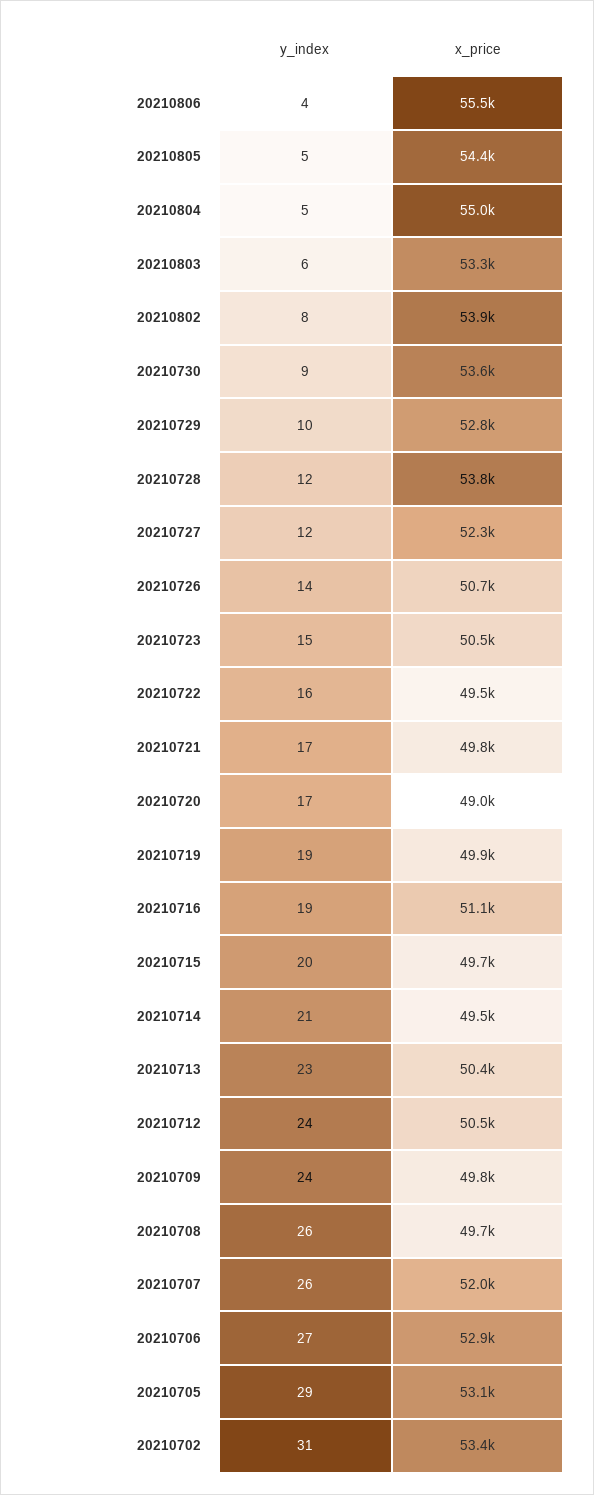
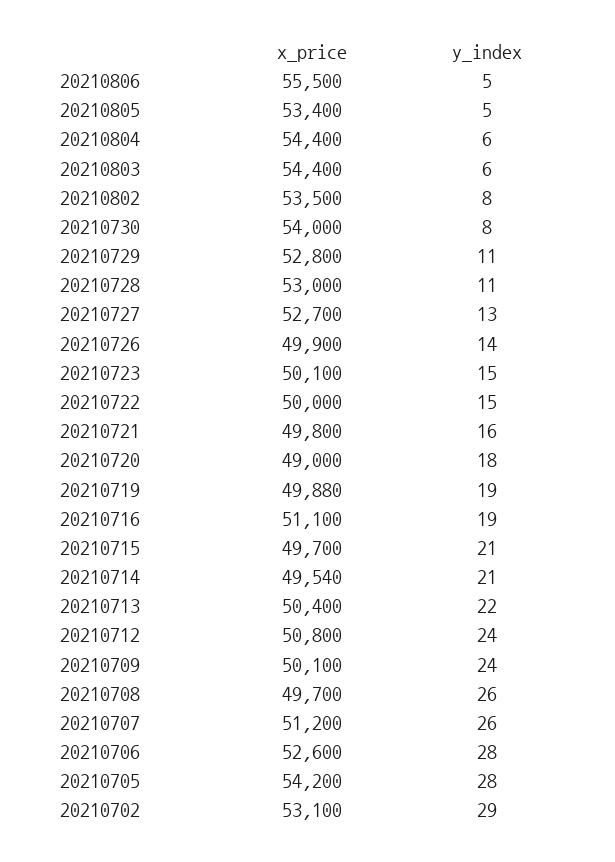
  {
    "y_index": {
-     "20210806": 4,
+     "20210806": 5,
      "20210805": 5,
-     "20210804": 5,
+     "20210804": 6,
      "20210803": 6,
      "20210802": 8,
-     "20210730": 9,
+     "20210730": 8,
-     "20210729": 10,
+     "20210729": 11,
-     "20210728": 12,
+     "20210728": 11,
-     "20210727": 12,
+     "20210727": 13,
      "20210726": 14,
      "20210723": 15,
-     "20210722": 16,
+     "20210722": 15,
-     "20210721": 17,
+     "20210721": 16,
-     "20210720": 17,
+     "20210720": 18,
      "20210719": 19,
      "20210716": 19,
-     "20210715": 20,
+     "20210715": 21,
      "20210714": 21,
-     "20210713": 23,
+     "20210713": 22,
      "20210712": 24,
      "20210709": 24,
      "20210708": 26,
      "20210707": 26,
-     "20210706": 27,
+     "20210706": 28,
-     "20210705": 29,
+     "20210705": 28,
-     "20210702": 31
+     "20210702": 29
    },
    "x_price": {
      "20210806": 55500,
-     "20210805": 54400,
+     "20210805": 53400,
-     "20210804": 55000,
+     "20210804": 54400,
-     "20210803": 53300,
+     "20210803": 54400,
-     "20210802": 53900,
+     "20210802": 53500,
-     "20210730": 53600,
+     "20210730": 54000,
      "20210729": 52800,
-     "20210728": 53800,
+     "20210728": 53000,
-     "20210727": 52300,
+     "20210727": 52700,
-     "20210726": 50700,
+     "20210726": 49900,
-     "20210723": 50500,
+     "20210723": 50100,
-     "20210722": 49500,
+     "20210722": 50000,
      "20210721": 49800,
      "20210720": 49000,
      "20210719": 49880,
      "20210716": 51100,
      "20210715": 49700,
      "20210714": 49540,
      "20210713": 50400,
-     "20210712": 50500,
+     "20210712": 50800,
-     "20210709": 49800,
+     "20210709": 50100,
      "20210708": 49700,
-     "20210707": 52000,
+     "20210707": 51200,
-     "20210706": 52900,
+     "20210706": 52600,
-     "20210705": 53100,
+     "20210705": 54200,
-     "20210702": 53400
+     "20210702": 53100
    }
  }

